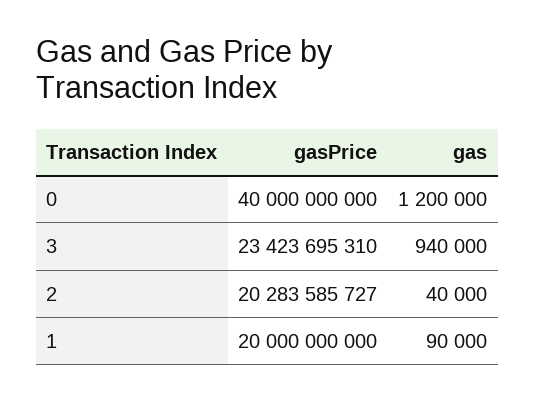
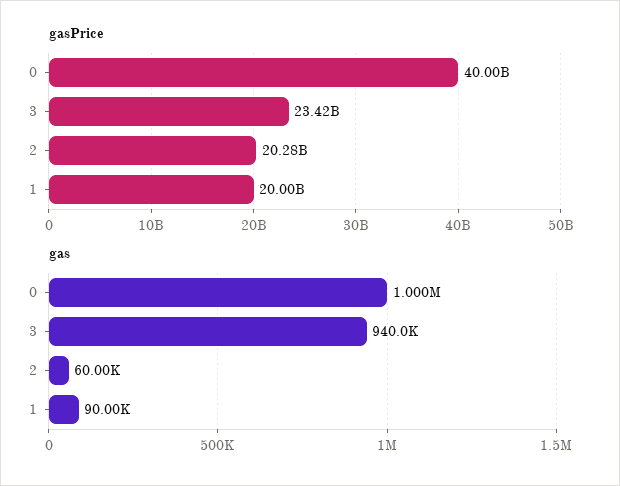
  {
    "gasPrice": {
      "0": 40000000000,
      "3": 23423695310,
      "2": 20283585727,
      "1": 20000000000
    },
    "gas": {
-     "0": 1200000,
+     "0": 1000000,
      "3": 940000,
-     "2": 40000,
+     "2": 60000,
      "1": 90000
    }
  }

